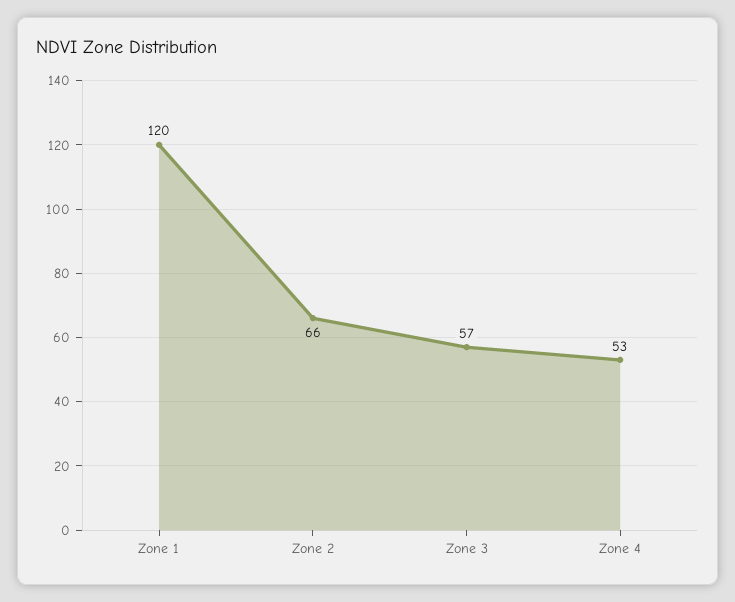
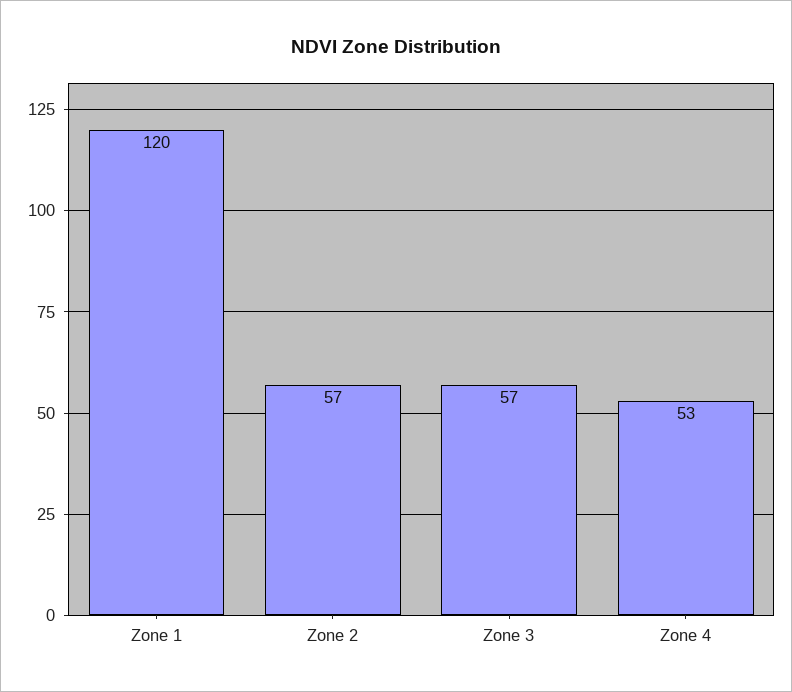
  {
    "Zone 1": 120,
-   "Zone 2": 66,
+   "Zone 2": 57,
    "Zone 3": 57,
    "Zone 4": 53
  }

